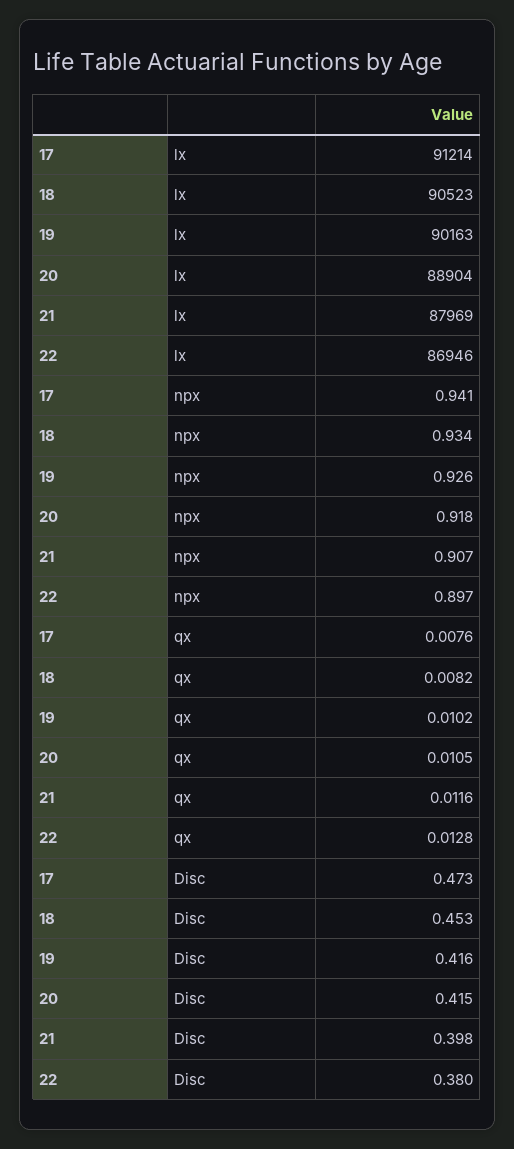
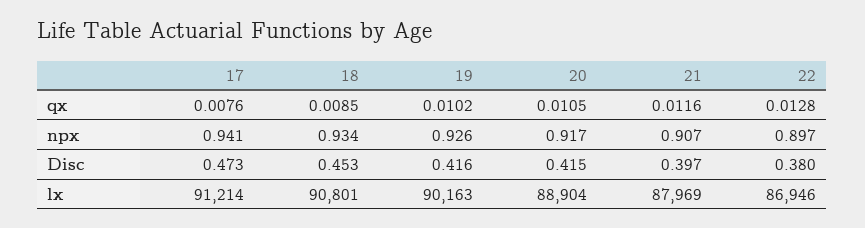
  {
    "17": {
      "lx": 91214,
      "npx": 0.941,
      "qx": 0.0076,
      "Disc": 0.473
    },
    "18": {
-     "lx": 90523,
+     "lx": 90801,
      "npx": 0.934,
-     "qx": 0.0082,
+     "qx": 0.0085,
      "Disc": 0.453
    },
    "19": {
      "lx": 90163,
      "npx": 0.926,
      "qx": 0.0102,
      "Disc": 0.416
    },
    "20": {
      "lx": 88904,
-     "npx": 0.918,
+     "npx": 0.917,
      "qx": 0.0105,
      "Disc": 0.415
    },
    "21": {
      "lx": 87969,
      "npx": 0.907,
      "qx": 0.0116,
-     "Disc": 0.398
+     "Disc": 0.397
    },
    "22": {
      "lx": 86946,
      "npx": 0.897,
      "qx": 0.0128,
      "Disc": 0.38
    }
  }

